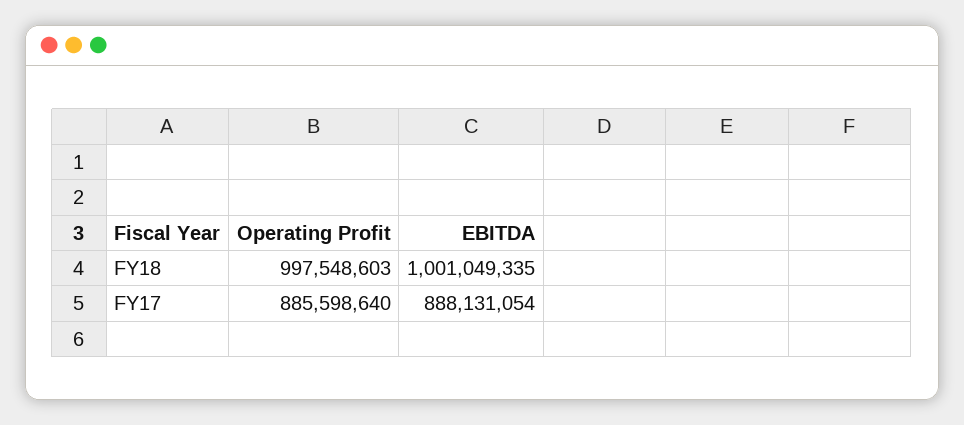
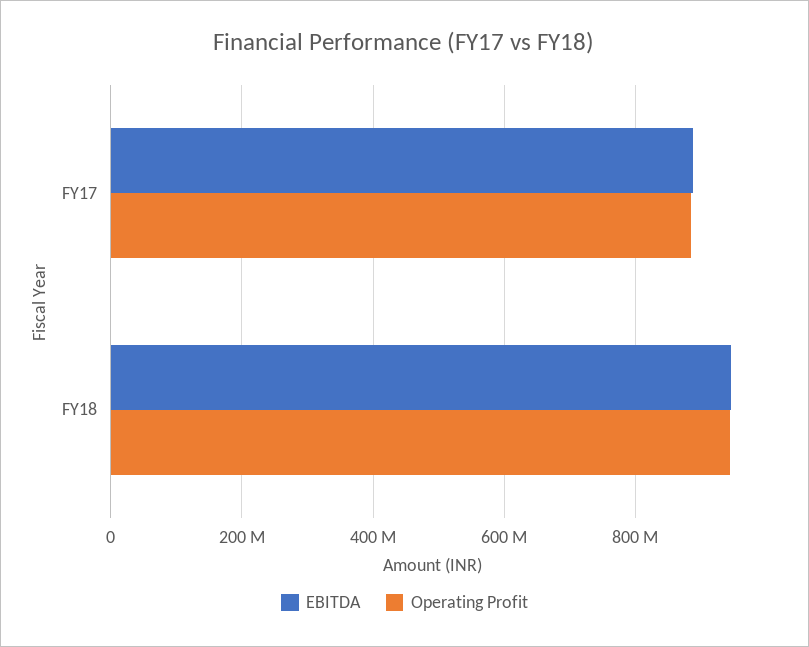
  {
    "Operating Profit": {
-     "FY18": 997548603,
+     "FY18": 940000000,
      "FY17": 885598640
    },
    "EBITDA": {
-     "FY18": 1001049335,
+     "FY18": 940000000,
      "FY17": 888131054
    }
  }

